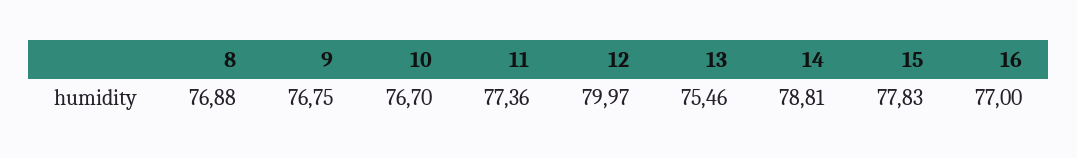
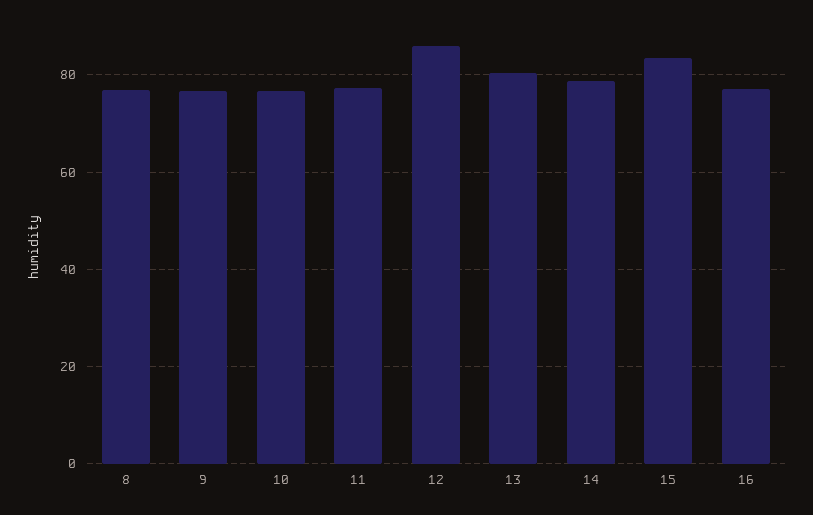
  {
    "8": 76.88,
    "9": 76.75,
    "10": 76.7,
    "11": 77.36,
-   "12": 79.97,
+   "12": 86,
-   "13": 75.46,
+   "13": 80,
    "14": 78.81,
-   "15": 77.83,
+   "15": 84,
    "16": 77
  }

